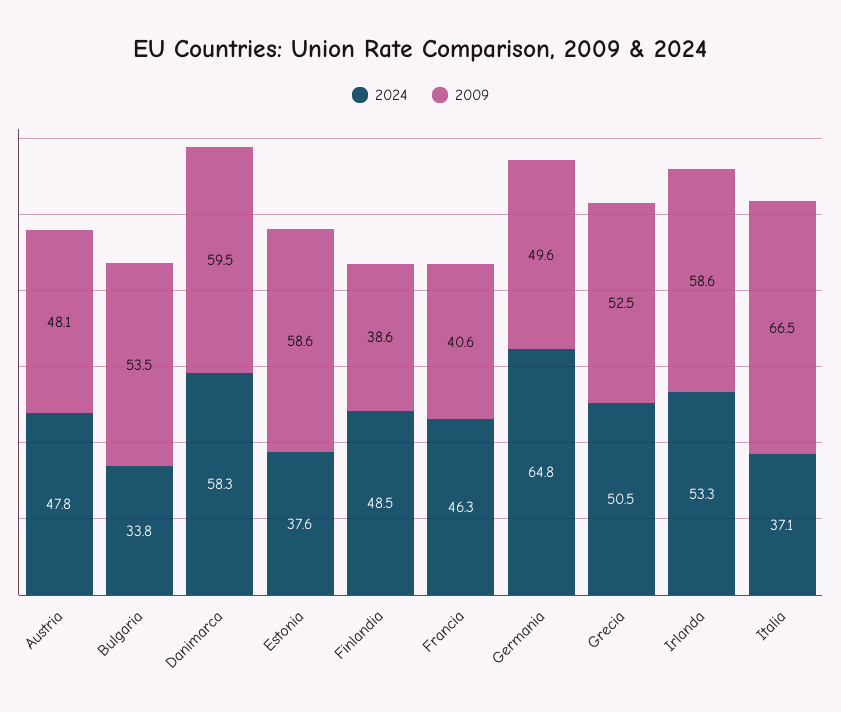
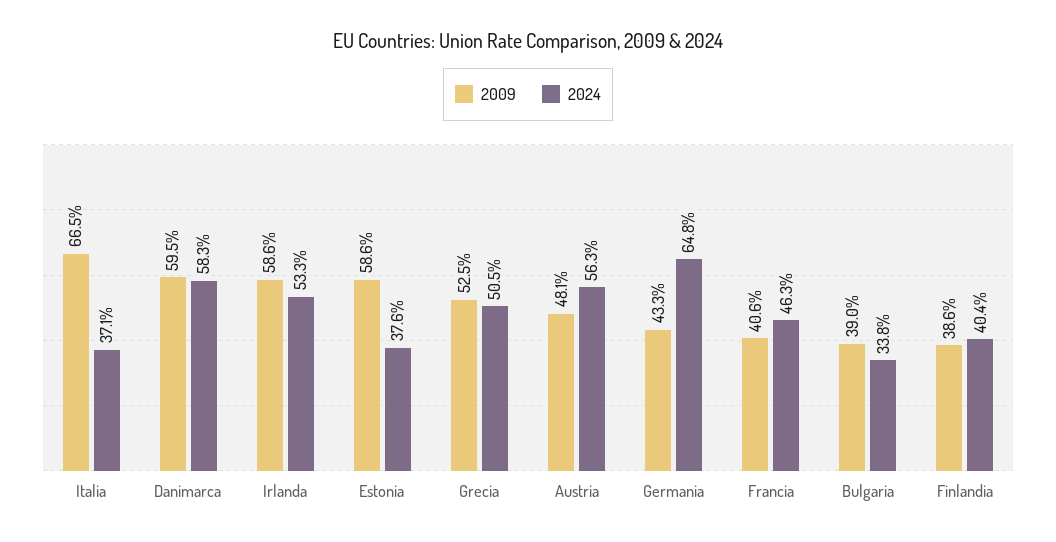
  {
    "2024": {
-     "Austria": 47.8,
+     "Austria": 56.3,
      "Bulgaria": 33.8,
      "Danimarca": 58.3,
      "Estonia": 37.6,
-     "Finlandia": 48.5,
+     "Finlandia": 40.4,
      "Francia": 46.3,
      "Germania": 64.8,
      "Grecia": 50.5,
      "Irlanda": 53.3,
      "Italia": 37.1
    },
    "2009": {
      "Austria": 48.1,
-     "Bulgaria": 53.5,
+     "Bulgaria": 39,
      "Danimarca": 59.5,
      "Estonia": 58.6,
      "Finlandia": 38.6,
      "Francia": 40.6,
-     "Germania": 49.6,
+     "Germania": 43.3,
      "Grecia": 52.5,
      "Irlanda": 58.6,
      "Italia": 66.5
    }
  }

